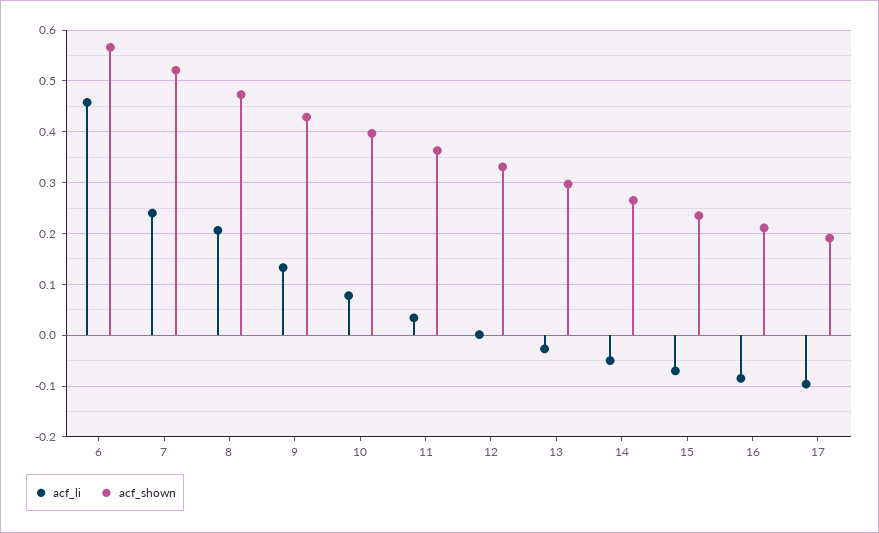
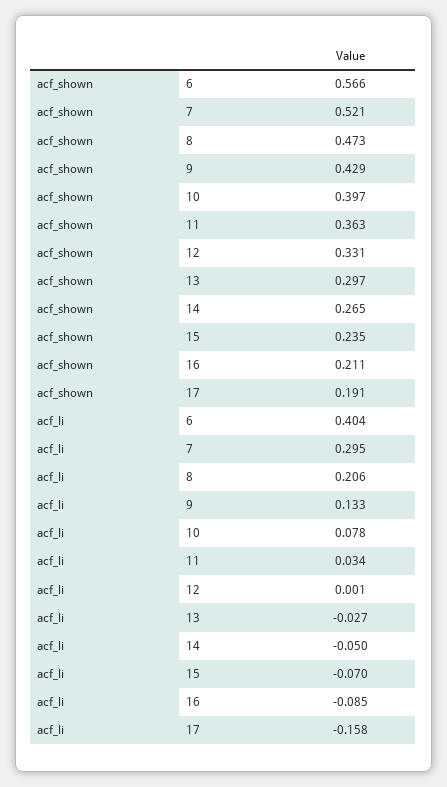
  {
    "acf_li": {
-     "6": 0.46,
+     "6": 0.404,
-     "7": 0.24,
+     "7": 0.295,
      "8": 0.206,
      "9": 0.133,
      "10": 0.078,
      "11": 0.034,
      "12": 0.001,
      "13": -0.027,
      "14": -0.05,
      "15": -0.07,
      "16": -0.085,
-     "17": -0.1
+     "17": -0.158
    },
    "acf_shown": {
      "6": 0.566,
      "7": 0.521,
      "8": 0.473,
      "9": 0.429,
      "10": 0.397,
      "11": 0.363,
      "12": 0.331,
      "13": 0.297,
      "14": 0.265,
      "15": 0.235,
      "16": 0.211,
      "17": 0.191
    }
  }

